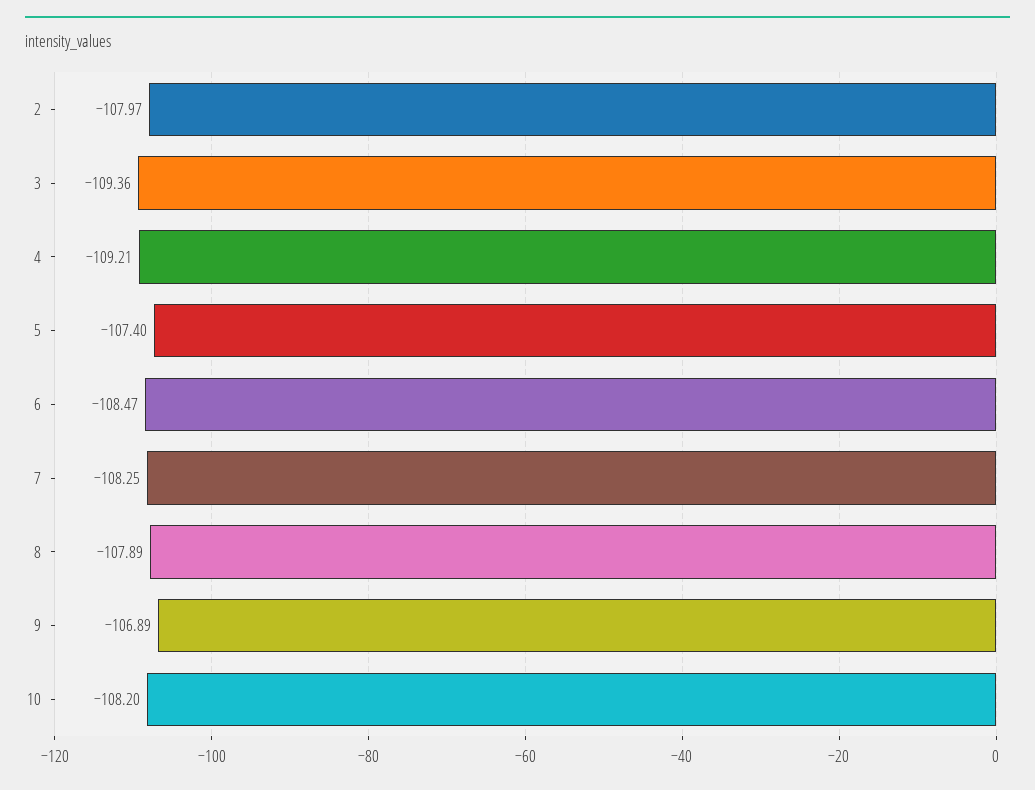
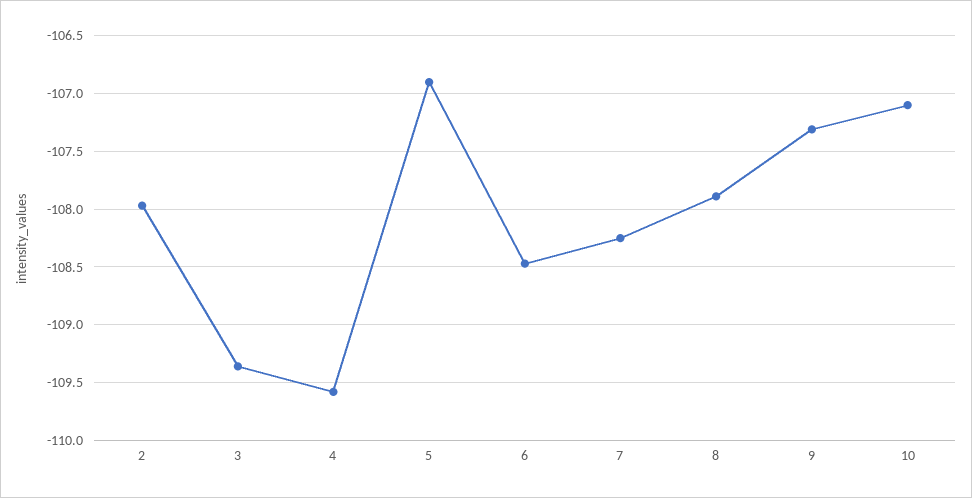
  {
    "2": -107.97,
    "3": -109.36,
-   "4": -109.21,
+   "4": -109.6,
-   "5": -107.4,
+   "5": -106.9,
    "6": -108.47,
    "7": -108.25,
    "8": -107.89,
-   "9": -106.89,
+   "9": -107.3,
-   "10": -108.2
+   "10": -107.1
  }

